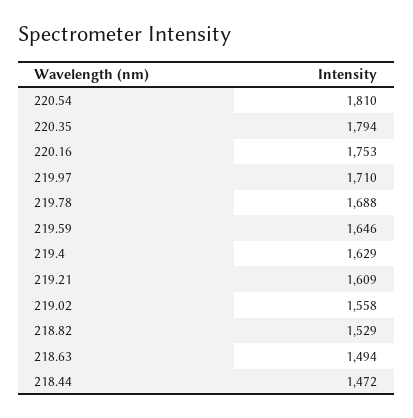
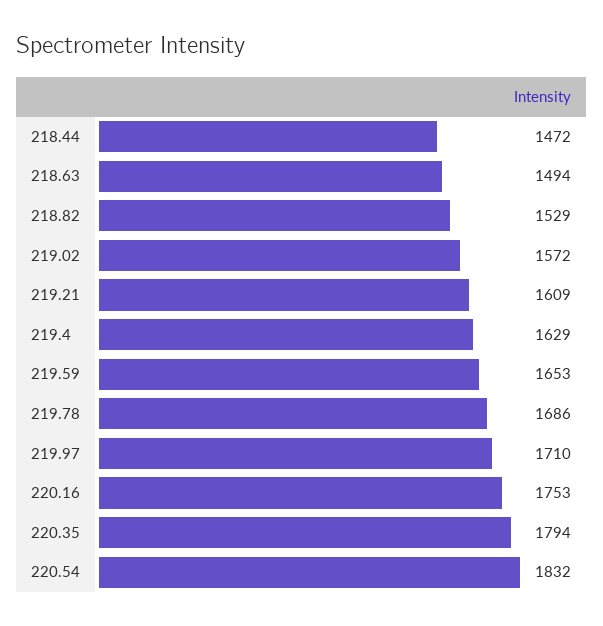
  {
-   "220.54": 1810,
+   "220.54": 1832,
    "220.35": 1794,
    "220.16": 1753,
    "219.97": 1710,
-   "219.78": 1688,
+   "219.78": 1686,
-   "219.59": 1646,
+   "219.59": 1653,
    "219.4": 1629,
    "219.21": 1609,
-   "219.02": 1558,
+   "219.02": 1572,
    "218.82": 1529,
    "218.63": 1494,
    "218.44": 1472
  }

